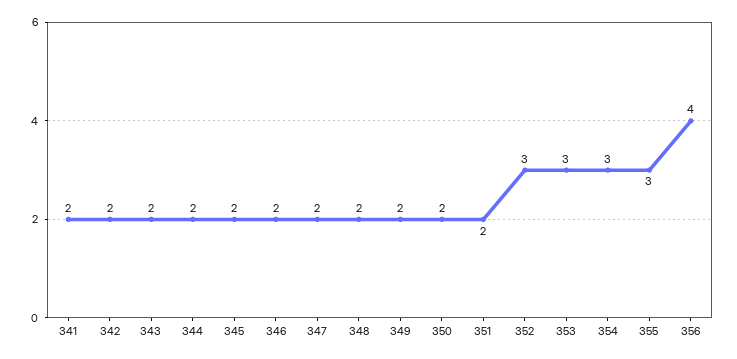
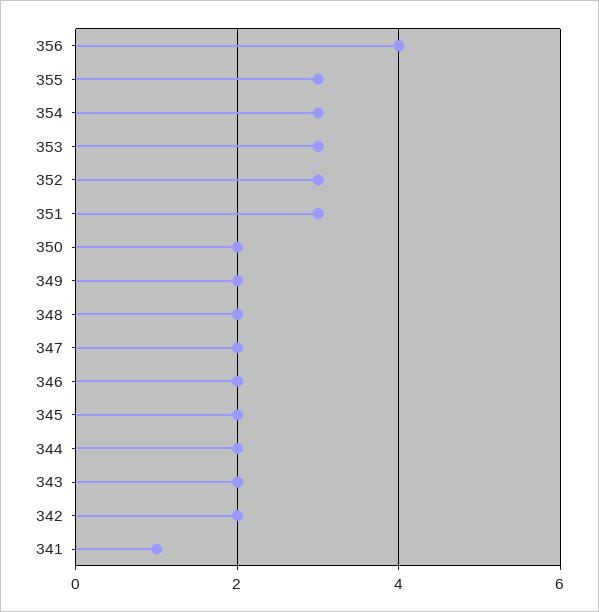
  {
-   "341": 2,
+   "341": 1,
    "342": 2,
    "343": 2,
    "344": 2,
    "345": 2,
    "346": 2,
    "347": 2,
    "348": 2,
    "349": 2,
    "350": 2,
-   "351": 2,
+   "351": 3,
    "352": 3,
    "353": 3,
    "354": 3,
    "355": 3,
    "356": 4
  }

